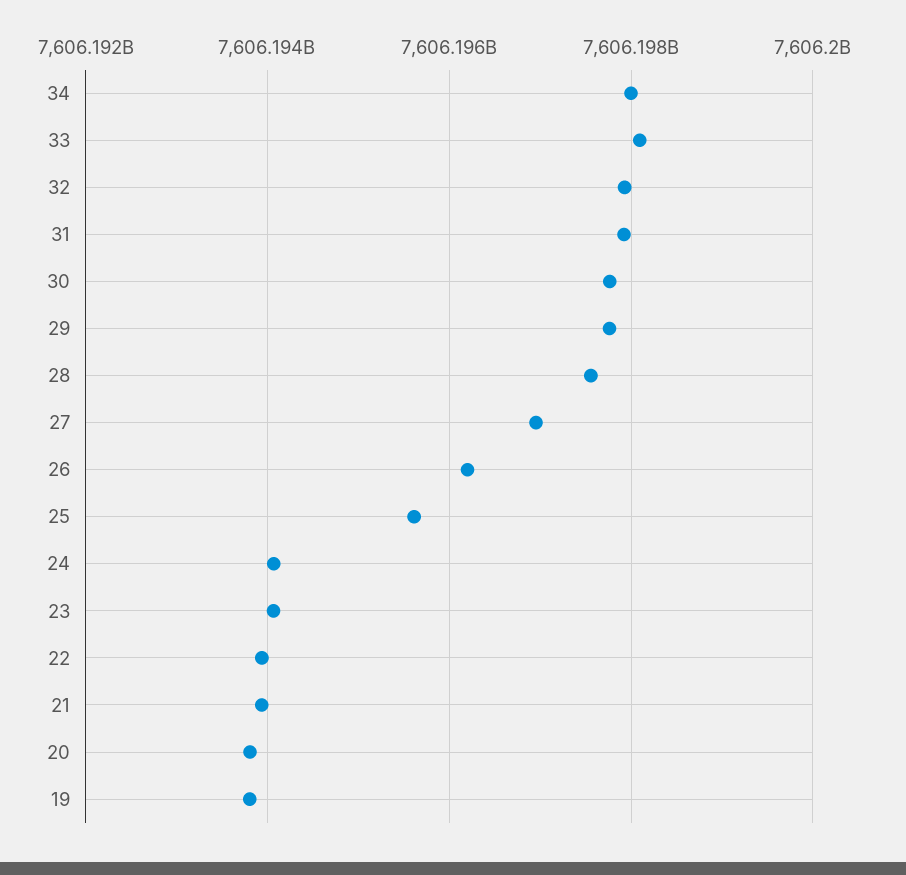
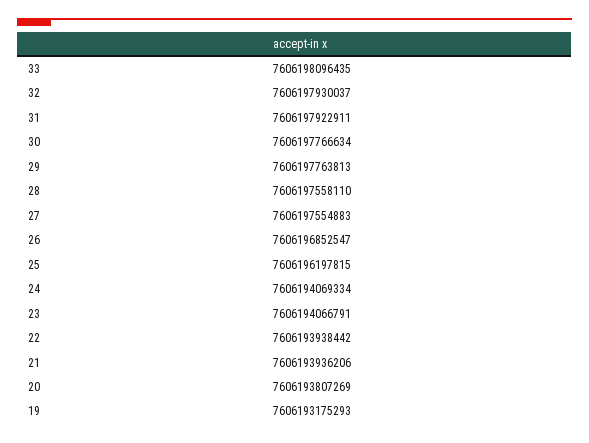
  {
-   "34": 7606198000000,
    "33": 7606198096435,
    "32": 7606197930037,
    "31": 7606197922911,
    "30": 7606197766634,
    "29": 7606197763813,
    "28": 7606197558110,
-   "27": 7606197000000,
+   "27": 7606197554883,
-   "26": 7606196200000,
+   "26": 7606196852547,
-   "25": 7606195600000,
+   "25": 7606196197815,
    "24": 7606194069334,
    "23": 7606194066791,
    "22": 7606193938442,
    "21": 7606193936206,
    "20": 7606193807269,
-   "19": 7606193800000
+   "19": 7606193175293
  }

